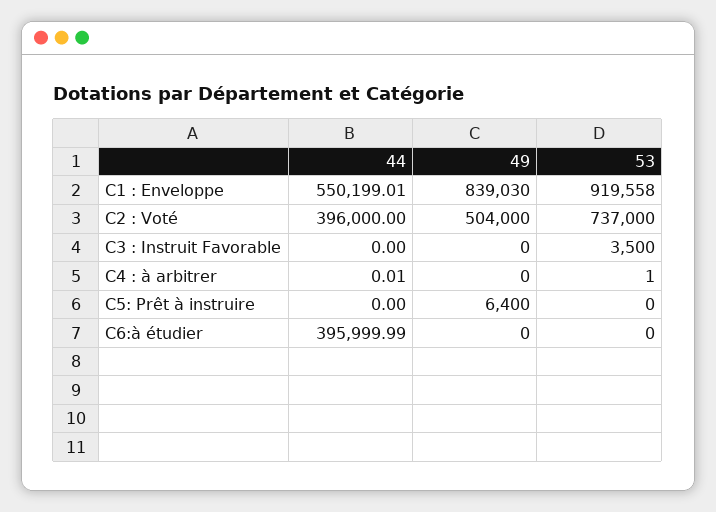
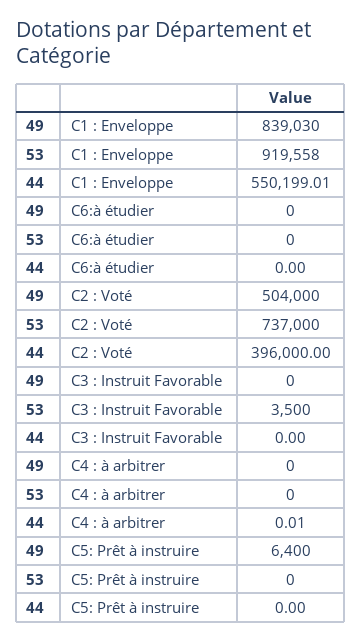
  {
    "44": {
      "C1 : Enveloppe": 550199.01,
      "C2 : Voté": 396000,
      "C3 : Instruit Favorable": 0,
      "C4 : à arbitrer": 0.01,
      "C5: Prêt à instruire": 0,
-     "C6:à étudier": 395999.99
+     "C6:à étudier": 0
    },
    "49": {
      "C1 : Enveloppe": 839030,
      "C2 : Voté": 504000,
      "C3 : Instruit Favorable": 0,
      "C4 : à arbitrer": 0,
      "C5: Prêt à instruire": 6400,
      "C6:à étudier": 0
    },
    "53": {
      "C1 : Enveloppe": 919558,
      "C2 : Voté": 737000,
      "C3 : Instruit Favorable": 3500,
-     "C4 : à arbitrer": 1,
+     "C4 : à arbitrer": 0,
      "C5: Prêt à instruire": 0,
      "C6:à étudier": 0
    }
  }

